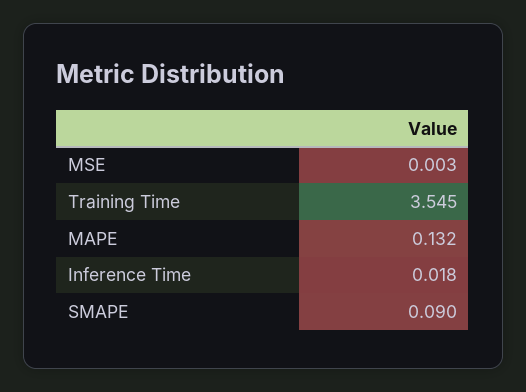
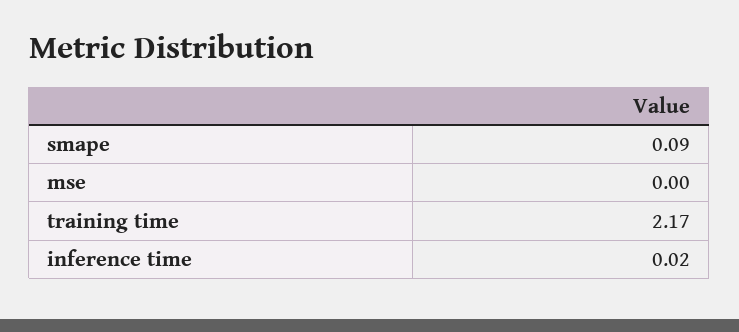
  {
    "MSE": 0.003,
-   "Training Time": 3.545,
+   "Training Time": 2.17,
-   "MAPE": 0.132,
    "Inference Time": 0.018,
    "SMAPE": 0.09
  }

